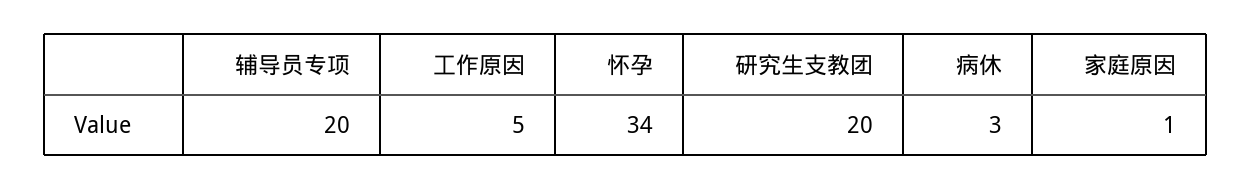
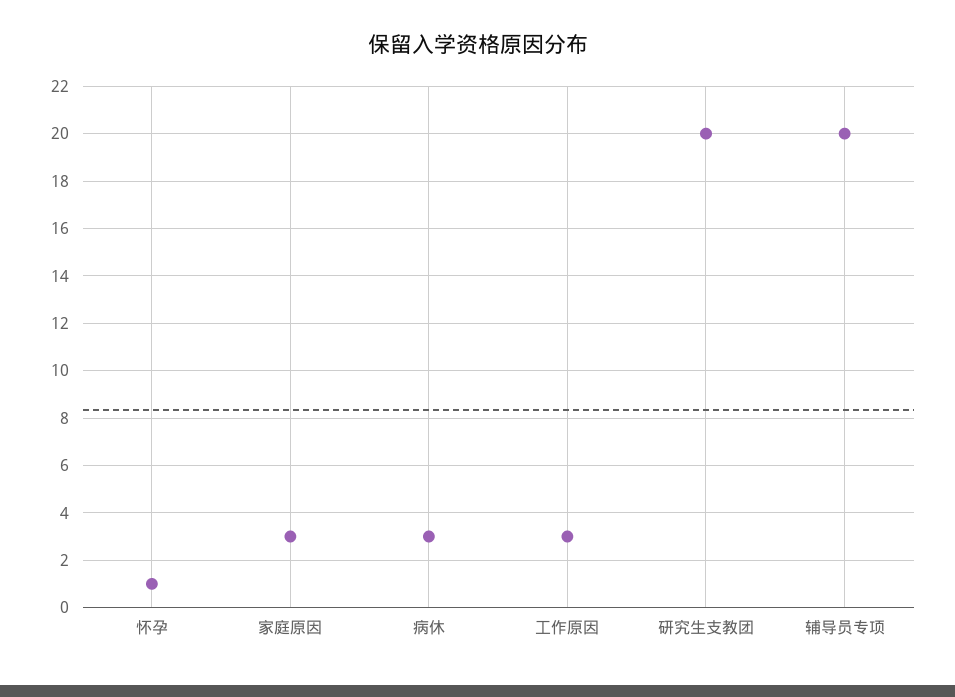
  {
    "辅导员专项": 20,
-   "工作原因": 5,
+   "工作原因": 3,
-   "怀孕": 34,
+   "怀孕": 1,
    "研究生支教团": 20,
    "病休": 3,
-   "家庭原因": 1
+   "家庭原因": 3
  }

